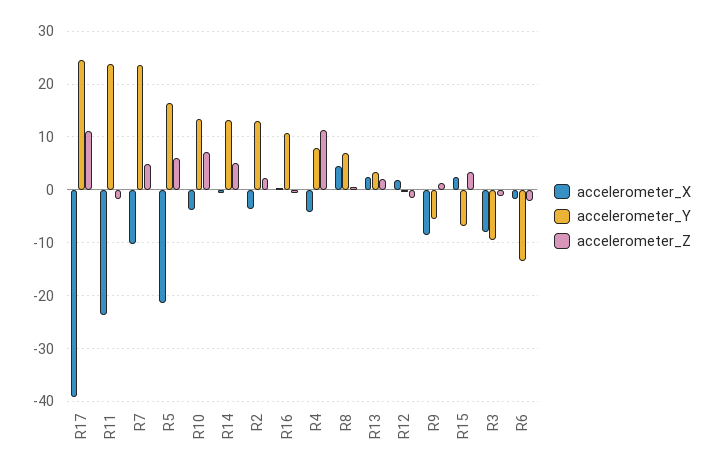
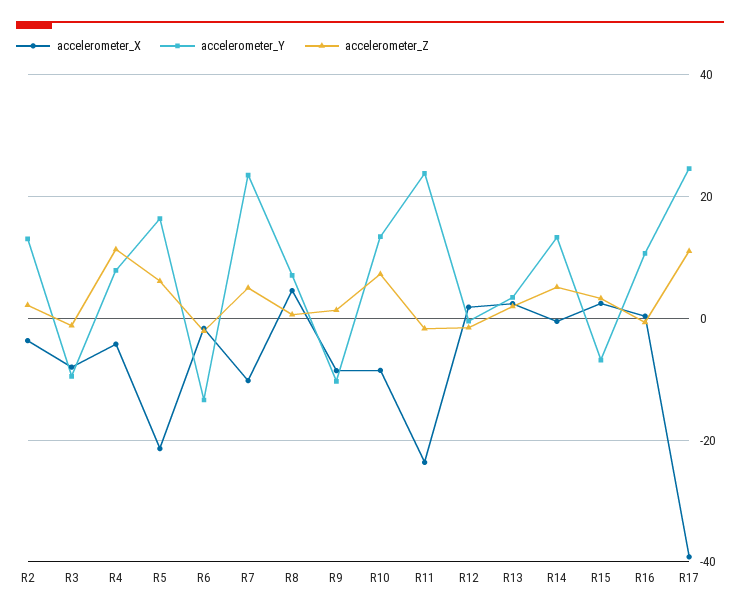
  {
    "accelerometer_X": {
      "R17": -40,
      "R11": -24,
      "R7": -10,
      "R5": -22,
-     "R10": -4,
+     "R10": -8,
      "R14": 0,
      "R2": -4,
      "R16": 0,
      "R4": -4,
      "R8": 4,
      "R13": 2,
      "R12": 2,
      "R9": -8,
      "R15": 2,
      "R3": -8,
      "R6": -2
    },
    "accelerometer_Y": {
      "R17": 24,
      "R11": 24,
      "R7": 24,
      "R5": 16,
      "R10": 14,
      "R14": 14,
      "R2": 14,
      "R16": 10,
      "R4": 8,
      "R8": 8,
      "R13": 4,
      "R12": 0,
-     "R9": -6,
+     "R9": -10,
      "R15": -6,
      "R3": -10,
      "R6": -14
    },
    "accelerometer_Z": {
      "R17": 12,
      "R11": -2,
      "R7": 4,
      "R5": 6,
      "R10": 8,
      "R14": 6,
      "R2": 2,
      "R16": 0,
      "R4": 12,
      "R8": 0,
      "R13": 2,
      "R12": -2,
      "R9": 2,
      "R15": 4,
      "R3": -2,
      "R6": -2
    }
  }

